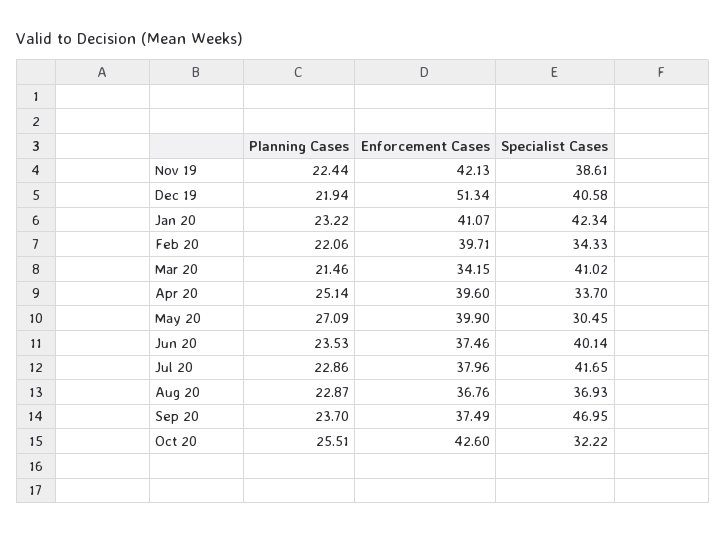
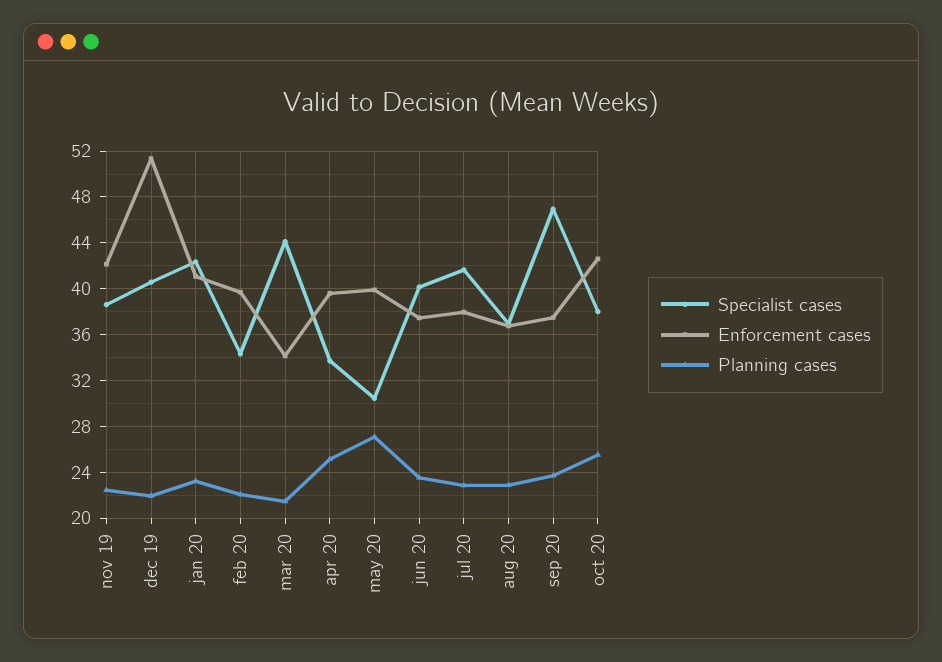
  {
    "Planning Cases": {
      "Nov 19": 22.44,
      "Dec 19": 21.94,
      "Jan 20": 23.22,
      "Feb 20": 22.06,
      "Mar 20": 21.46,
      "Apr 20": 25.14,
      "May 20": 27.09,
      "Jun 20": 23.53,
      "Jul 20": 22.86,
      "Aug 20": 22.87,
      "Sep 20": 23.7,
      "Oct 20": 25.51
    },
    "Enforcement Cases": {
      "Nov 19": 42.13,
      "Dec 19": 51.34,
      "Jan 20": 41.07,
      "Feb 20": 39.71,
      "Mar 20": 34.15,
      "Apr 20": 39.6,
      "May 20": 39.9,
      "Jun 20": 37.46,
      "Jul 20": 37.96,
      "Aug 20": 36.76,
      "Sep 20": 37.49,
      "Oct 20": 42.6
    },
    "Specialist Cases": {
      "Nov 19": 38.61,
      "Dec 19": 40.58,
      "Jan 20": 42.34,
      "Feb 20": 34.33,
-     "Mar 20": 41.02,
+     "Mar 20": 44,
      "Apr 20": 33.7,
      "May 20": 30.45,
      "Jun 20": 40.14,
      "Jul 20": 41.65,
      "Aug 20": 36.93,
      "Sep 20": 46.95,
-     "Oct 20": 32.22
+     "Oct 20": 38
    }
  }

